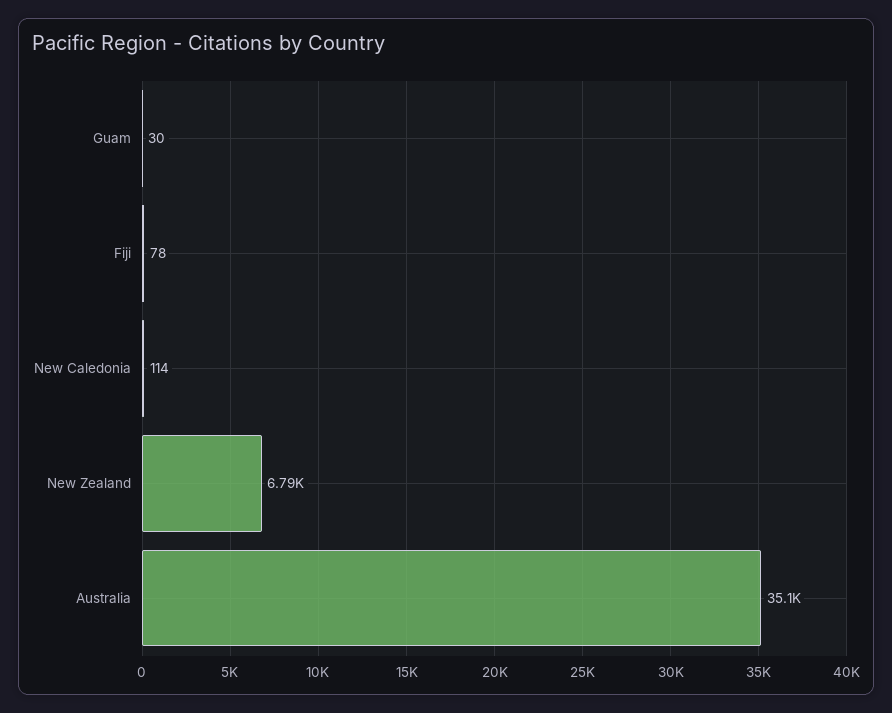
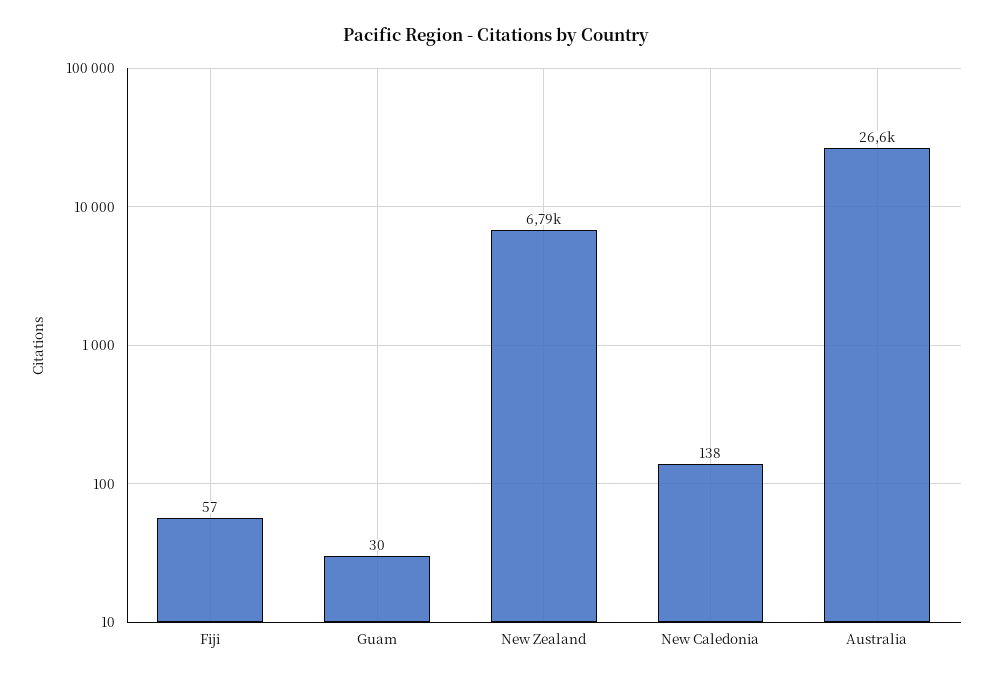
  {
    "Guam": 30,
-   "Fiji": 78,
+   "Fiji": 57,
-   "New Caledonia": 114,
+   "New Caledonia": 138,
    "New Zealand": 6790,
-   "Australia": 35100
+   "Australia": 26600
  }

